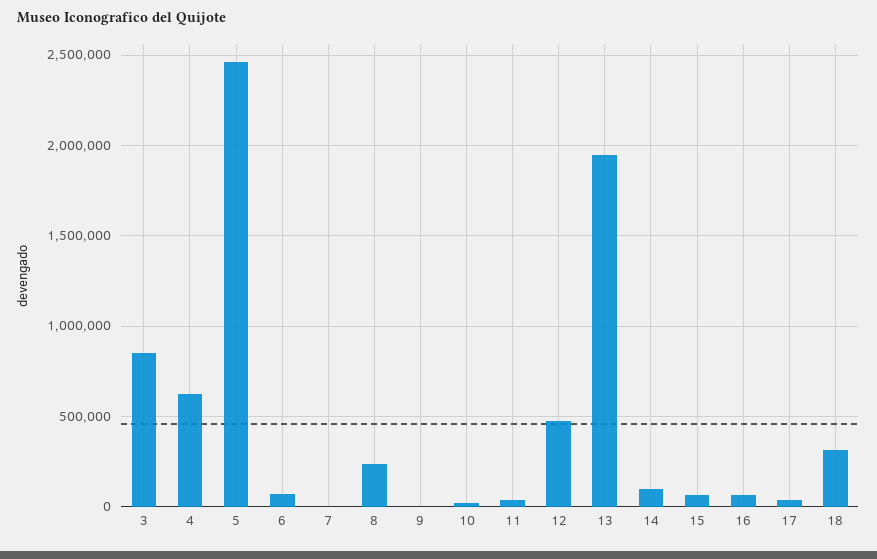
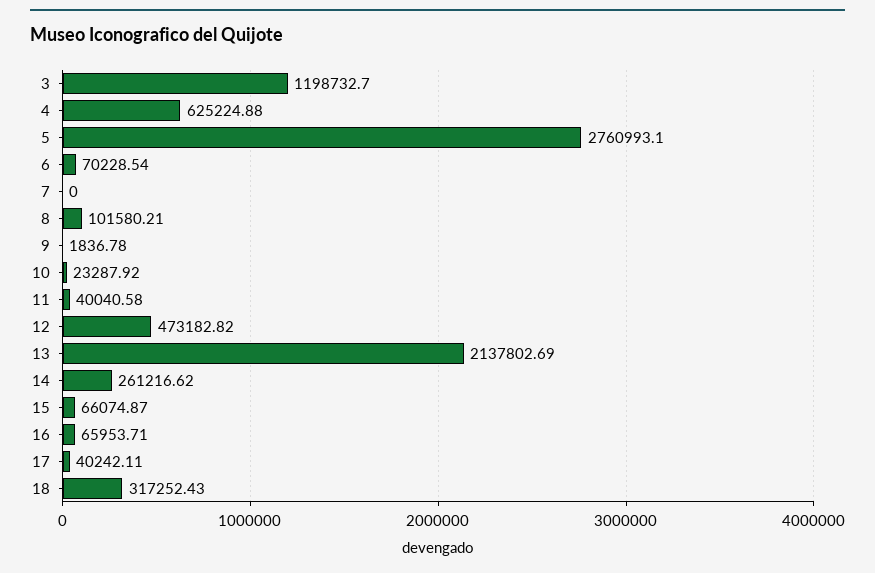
  {
-   "3": 850000,
+   "3": 1198732.7,
    "4": 625224.88,
-   "5": 2450000,
+   "5": 2760993.1,
    "6": 70228.54,
    "7": 0,
-   "8": 250000,
+   "8": 101580.21,
    "9": 1836.78,
    "10": 23287.92,
    "11": 40040.58,
    "12": 473182.82,
-   "13": 1950000,
+   "13": 2137802.69,
-   "14": 100000,
+   "14": 261216.62,
    "15": 66074.87,
    "16": 65953.71,
    "17": 40242.11,
    "18": 317252.43
  }

